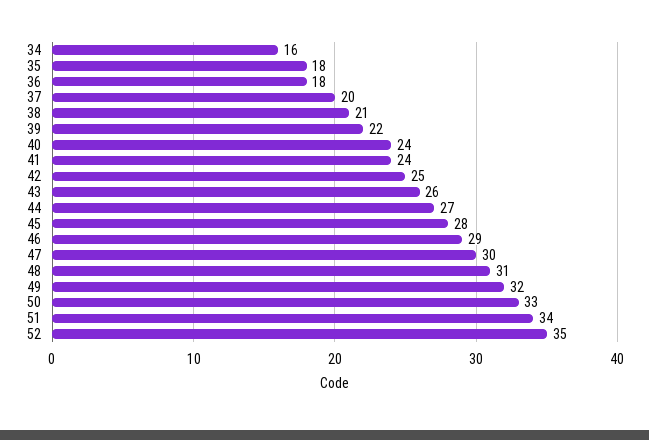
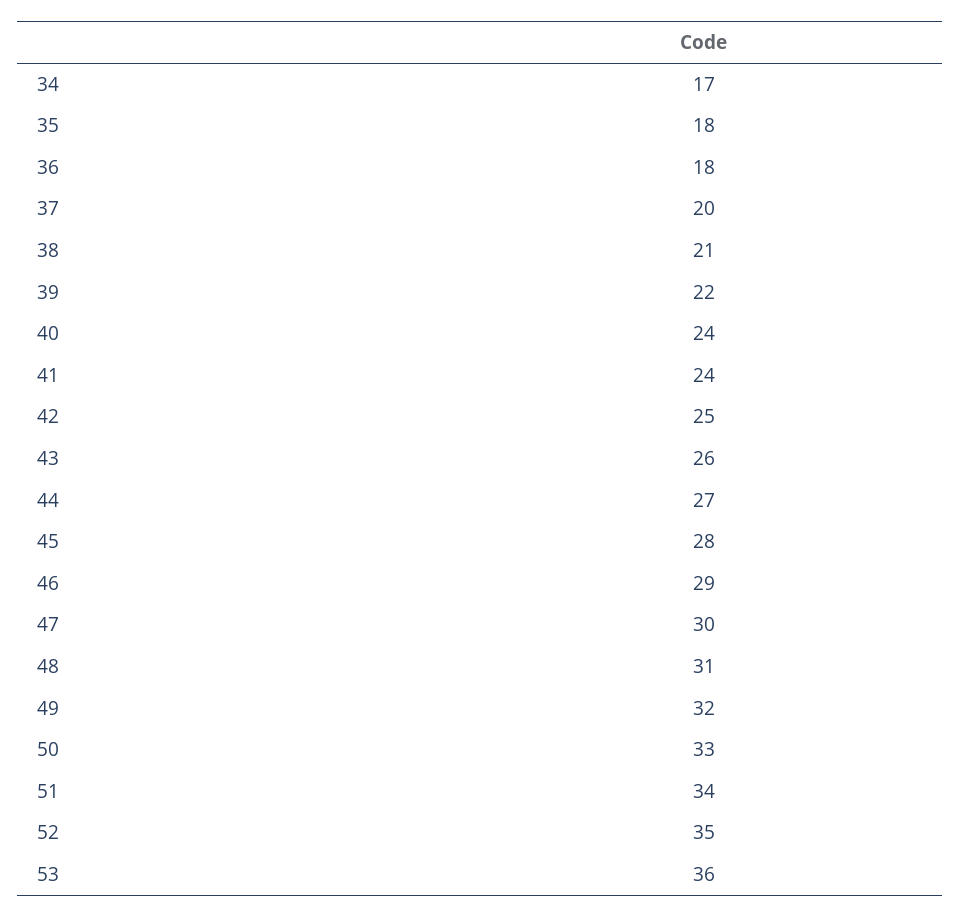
  {
-   "34": 16,
+   "34": 17,
    "35": 18,
    "36": 18,
    "37": 20,
    "38": 21,
    "39": 22,
    "40": 24,
    "41": 24,
    "42": 25,
    "43": 26,
    "44": 27,
    "45": 28,
    "46": 29,
    "47": 30,
    "48": 31,
    "49": 32,
    "50": 33,
    "51": 34,
-   "52": 35
+   "52": 35,
+   "53": 36
  }

